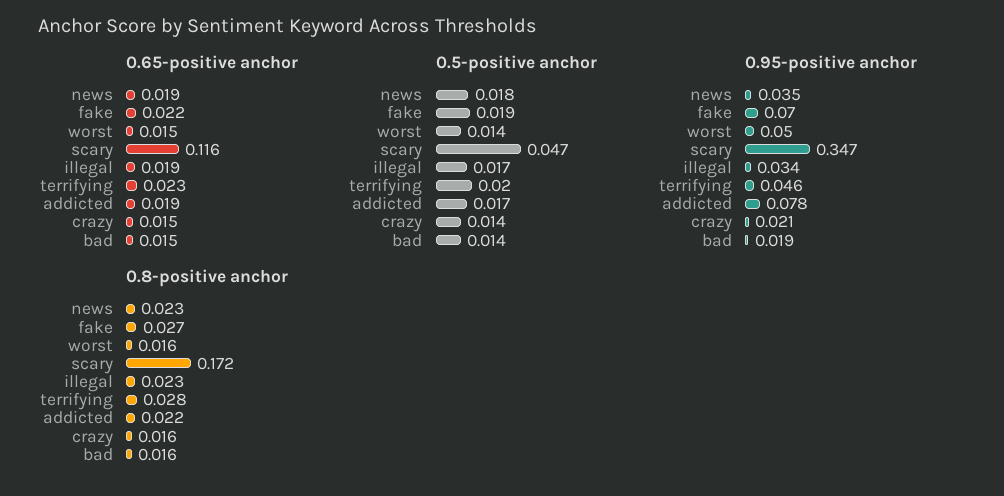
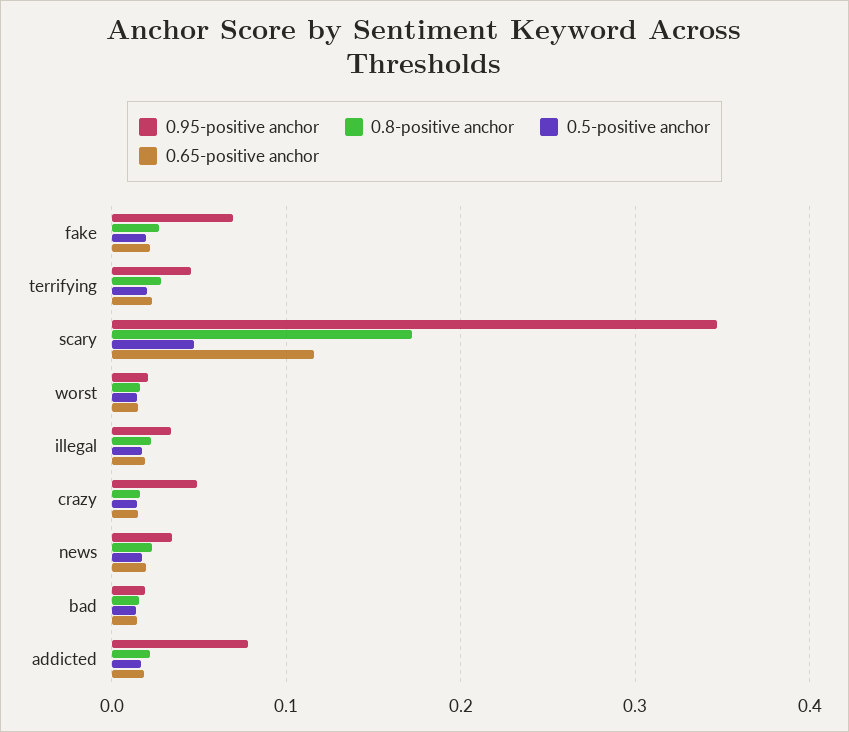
  {
    "0.65-positive anchor": {
      "news": 0.019,
      "fake": 0.022,
      "worst": 0.015,
      "scary": 0.116,
      "illegal": 0.019,
      "terrifying": 0.023,
      "addicted": 0.019,
      "crazy": 0.015,
      "bad": 0.015
    },
    "0.5-positive anchor": {
      "news": 0.018,
      "fake": 0.019,
      "worst": 0.014,
      "scary": 0.047,
      "illegal": 0.017,
      "terrifying": 0.02,
      "addicted": 0.017,
      "crazy": 0.014,
      "bad": 0.014
    },
    "0.95-positive anchor": {
      "news": 0.035,
      "fake": 0.07,
-     "worst": 0.05,
+     "worst": 0.02,
      "scary": 0.347,
      "illegal": 0.034,
      "terrifying": 0.046,
      "addicted": 0.078,
-     "crazy": 0.021,
+     "crazy": 0.05,
      "bad": 0.019
    },
    "0.8-positive anchor": {
      "news": 0.023,
      "fake": 0.027,
      "worst": 0.016,
      "scary": 0.172,
      "illegal": 0.023,
      "terrifying": 0.028,
      "addicted": 0.022,
      "crazy": 0.016,
      "bad": 0.016
    }
  }

